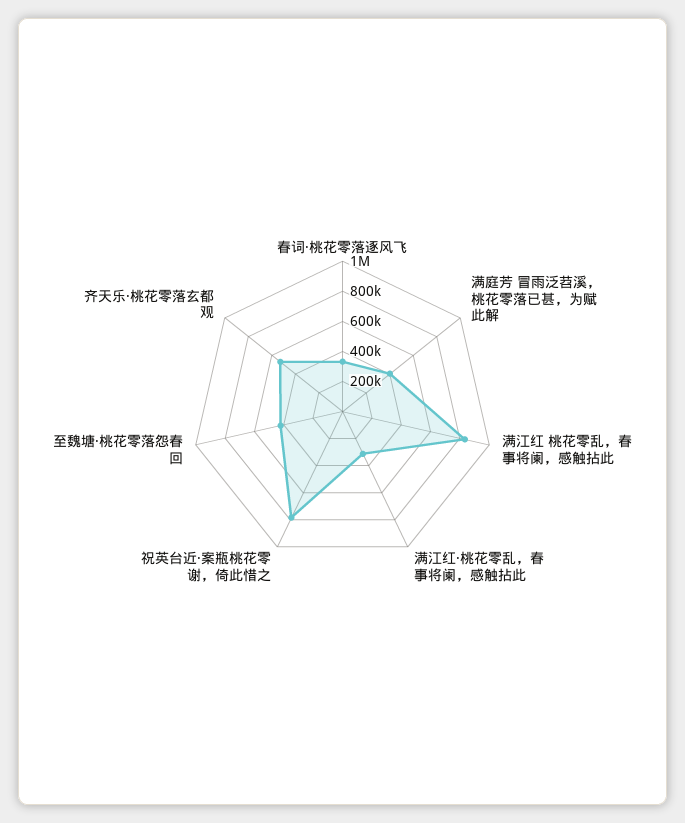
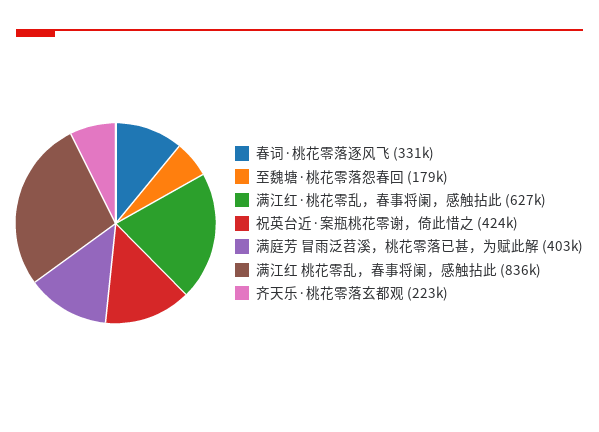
  {
    "春词·桃花零落逐风飞": 331000,
    "满庭芳 冒雨泛苕溪，桃花零落已甚，为赋此解": 403000,
    "满江红 桃花零乱，春事将阑，感触拈此": 836000,
-   "满江红·桃花零乱，春事将阑，感触拈此": 300000,
+   "满江红·桃花零乱，春事将阑，感触拈此": 627000,
-   "祝英台近·案瓶桃花零谢，倚此惜之": 800000,
+   "祝英台近·案瓶桃花零谢，倚此惜之": 424000,
-   "至魏塘·桃花零落怨春回": 400000,
+   "至魏塘·桃花零落怨春回": 179000,
-   "齐天乐·桃花零落玄都观": 500000
+   "齐天乐·桃花零落玄都观": 223000
  }

